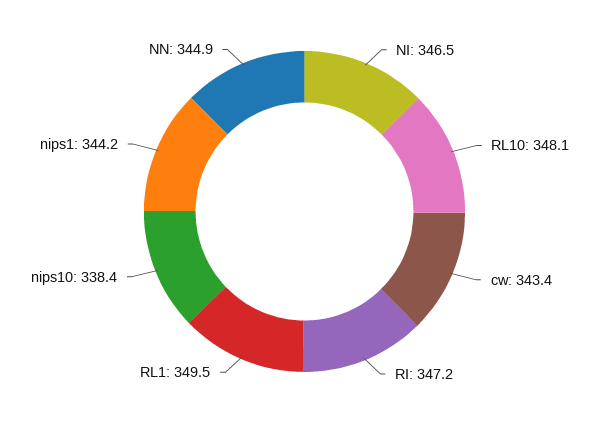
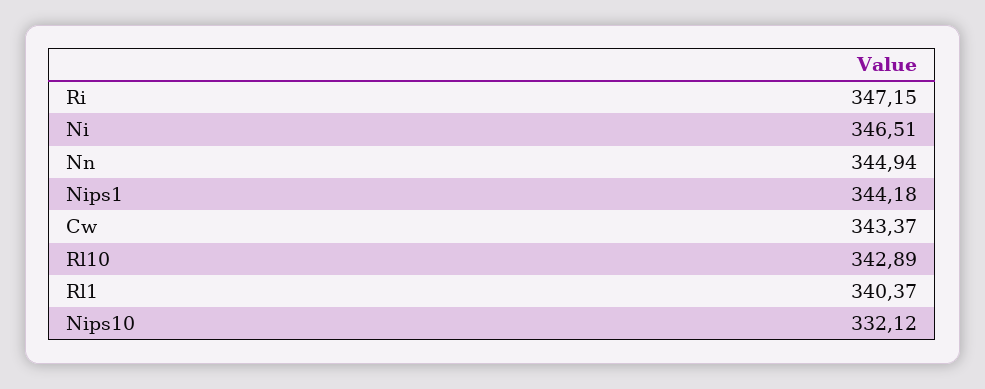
  {
    "NI": 346.51,
-   "RL10": 348.1,
+   "RL10": 342.89,
    "cw": 343.37,
    "RI": 347.15,
-   "RL1": 349.5,
+   "RL1": 340.37,
-   "nips10": 338.4,
+   "nips10": 332.12,
    "nips1": 344.18,
    "NN": 344.94
  }

